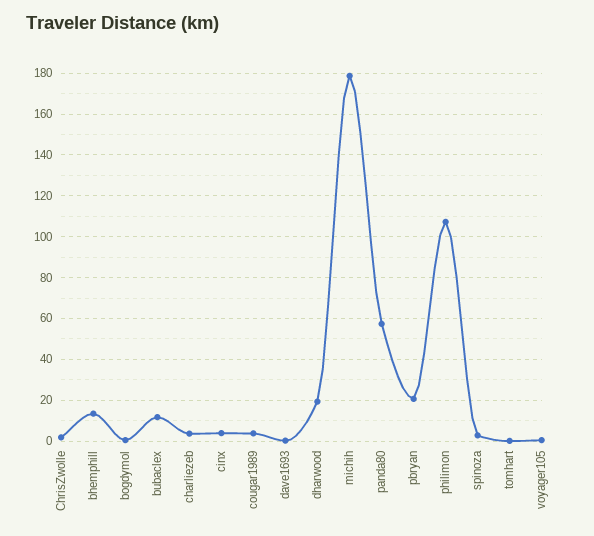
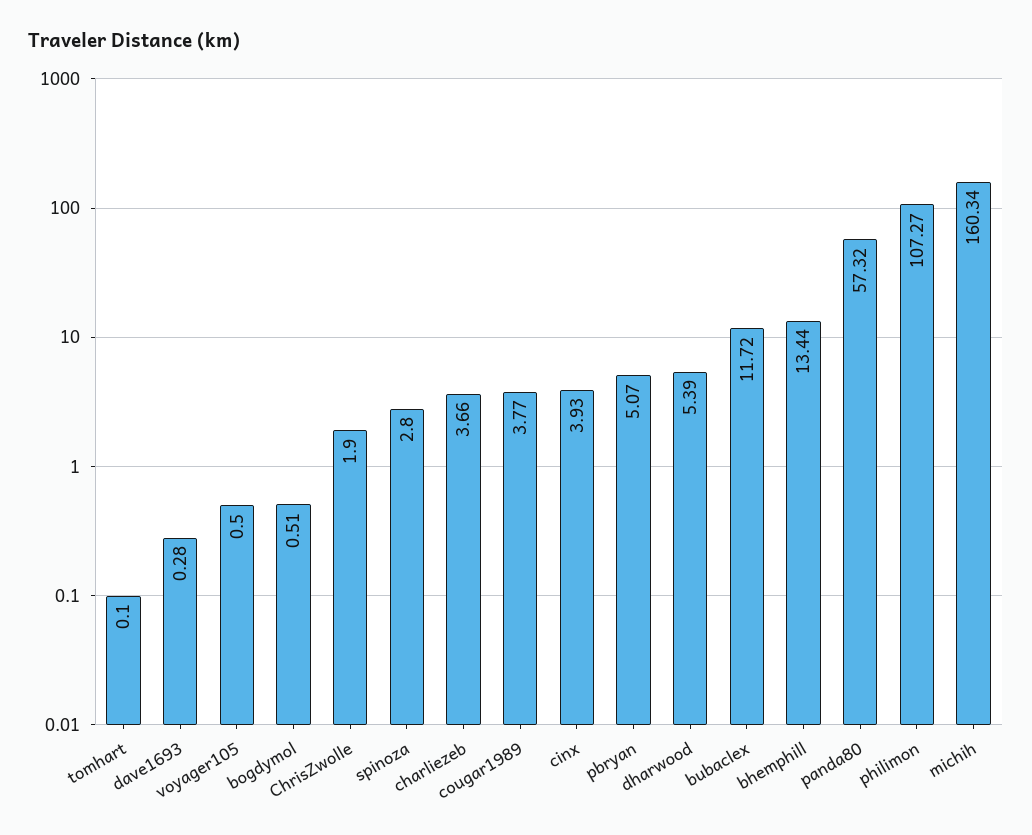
  {
    "ChrisZwolle": 1.9,
    "bhemphill": 13.44,
    "bogdymol": 0.51,
    "bubaclex": 11.72,
    "charliezeb": 3.66,
    "cinx": 3.93,
    "cougar1989": 3.77,
    "dave1693": 0.28,
-   "dharwood": 20,
+   "dharwood": 5.39,
-   "michih": 180,
+   "michih": 160.34,
    "panda80": 57.32,
-   "pbryan": 20,
+   "pbryan": 5.07,
    "philimon": 107.27,
    "spinoza": 2.8,
    "tomhart": 0.1,
    "voyager105": 0.5
  }

